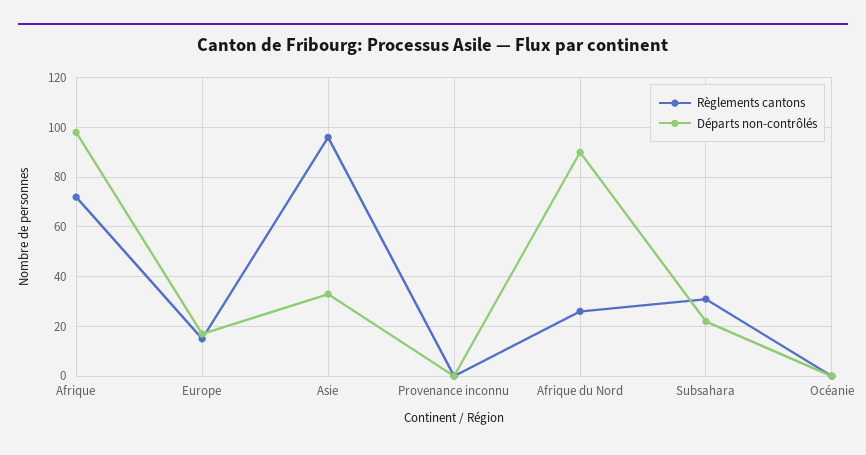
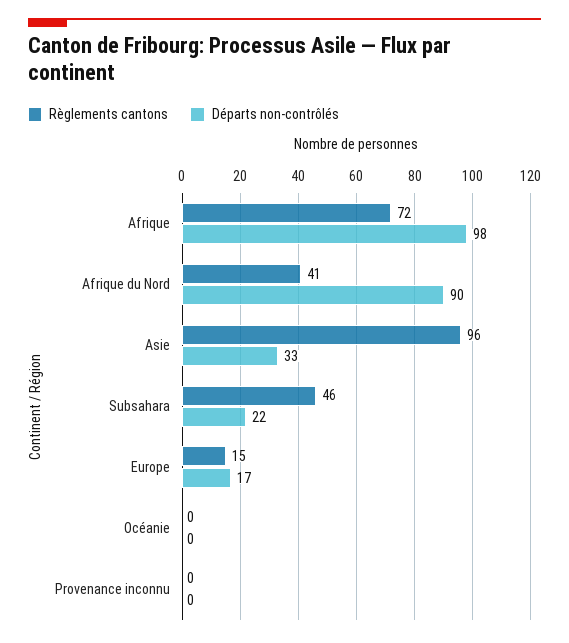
  {
    "Règlements cantons": {
      "Afrique": 72,
      "Europe": 15,
      "Asie": 96,
      "Provenance inconnu": 0,
-     "Afrique du Nord": 25,
+     "Afrique du Nord": 41,
-     "Subsahara": 30,
+     "Subsahara": 46,
      "Océanie": 0
    },
    "Départs non-contrôlés": {
      "Afrique": 98,
      "Europe": 17,
      "Asie": 33,
      "Provenance inconnu": 0,
      "Afrique du Nord": 90,
      "Subsahara": 22,
      "Océanie": 0
    }
  }

